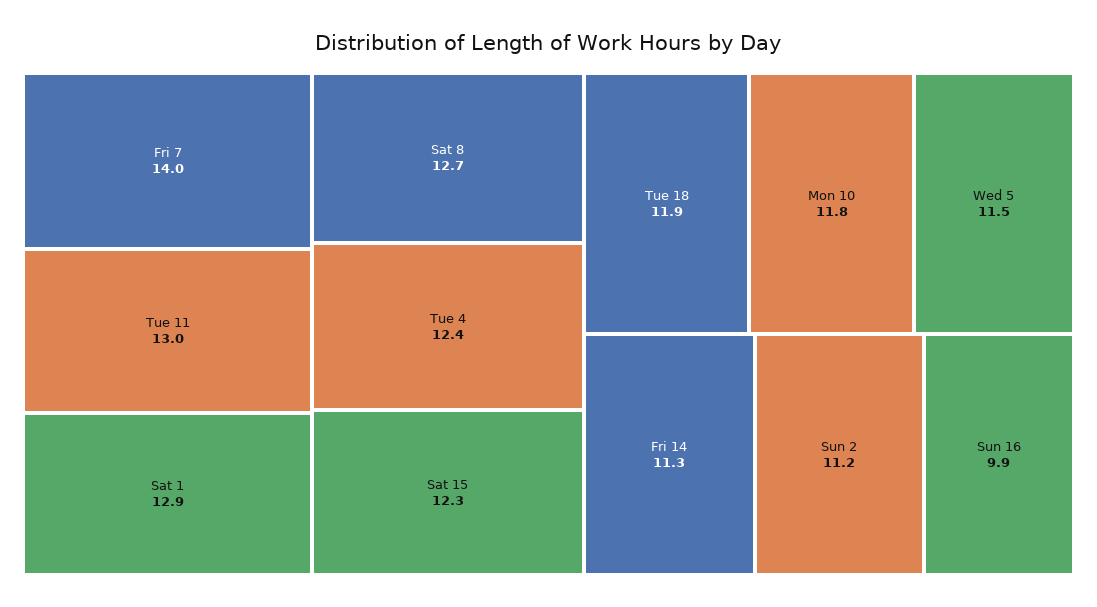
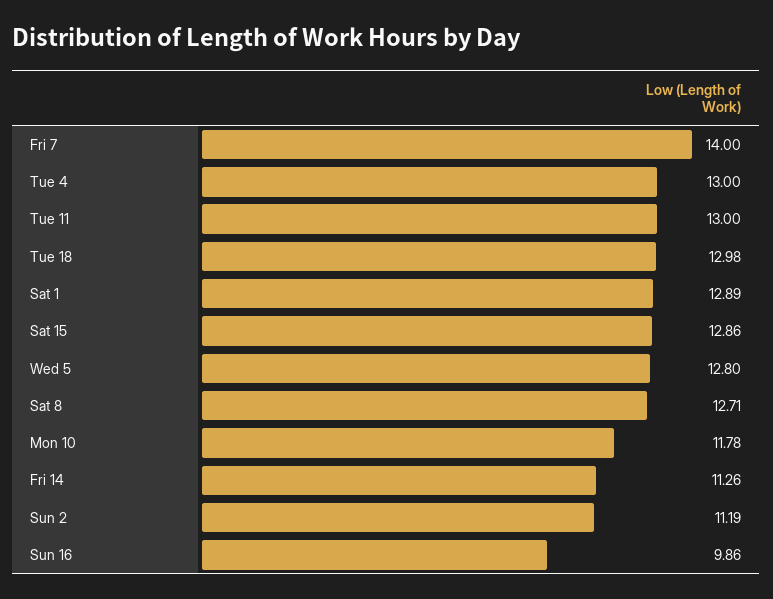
  {
    "Fri 7": 14,
    "Tue 11": 13,
    "Sat 1": 12.89,
    "Sat 8": 12.71,
-   "Tue 4": 12.4,
+   "Tue 4": 13,
-   "Sat 15": 12.3,
+   "Sat 15": 12.86,
-   "Tue 18": 11.9,
+   "Tue 18": 12.98,
    "Mon 10": 11.78,
-   "Wed 5": 11.5,
+   "Wed 5": 12.8,
    "Fri 14": 11.26,
    "Sun 2": 11.19,
    "Sun 16": 9.86
  }

